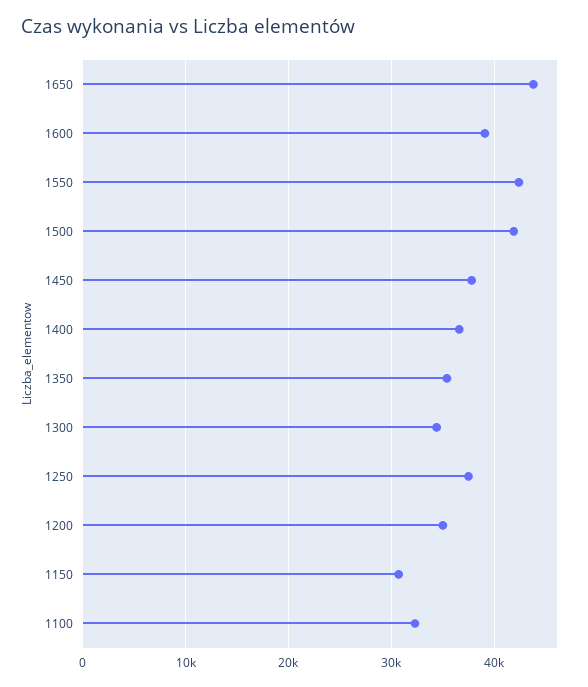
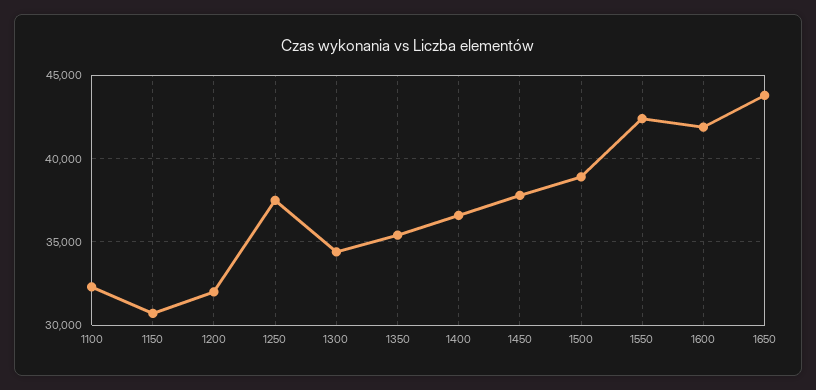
  {
    "1650": 44000,
-   "1600": 39000,
+   "1600": 42000,
    "1550": 42500,
-   "1500": 42000,
+   "1500": 39000,
    "1450": 38000,
    "1400": 36500,
    "1350": 35500,
    "1300": 34500,
    "1250": 37500,
-   "1200": 35000,
+   "1200": 32000,
    "1150": 30500,
    "1100": 32500
  }

